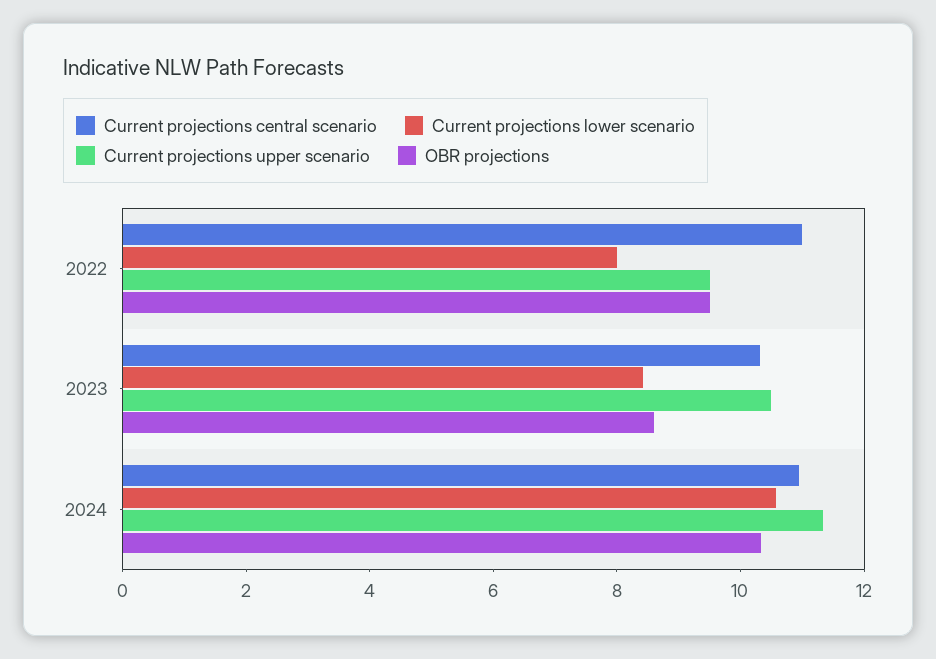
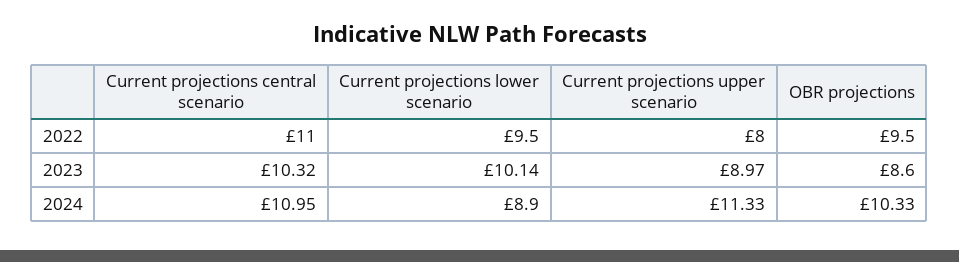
  {
    "Current projections central scenario": {
      "2022": 11,
      "2023": 10.32,
      "2024": 10.95
    },
    "Current projections lower scenario": {
-     "2022": 8,
+     "2022": 9.5,
-     "2023": 8.5,
+     "2023": 10.14,
-     "2024": 10.5
+     "2024": 8.9
    },
    "Current projections upper scenario": {
-     "2022": 9.5,
+     "2022": 8,
-     "2023": 10.5,
+     "2023": 8.97,
      "2024": 11.33
    },
    "OBR projections": {
      "2022": 9.5,
      "2023": 8.6,
      "2024": 10.33
    }
  }

